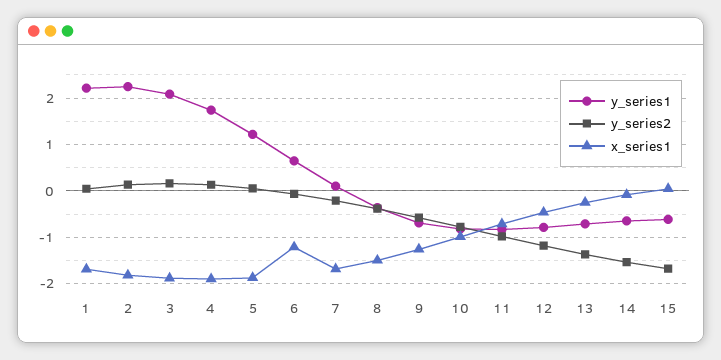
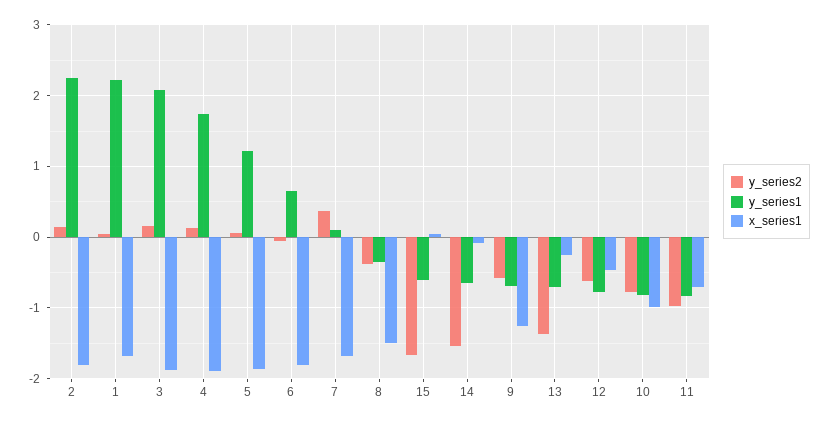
  {
    "y_series1": {
      "1": 2.2,
      "2": 2.2,
      "3": 2.1,
      "4": 1.7,
      "5": 1.2,
      "6": 0.6,
      "7": 0.1,
      "8": -0.4,
      "9": -0.7,
      "10": -0.8,
      "11": -0.8,
      "12": -0.8,
      "13": -0.7,
      "14": -0.6,
      "15": -0.6
    },
    "y_series2": {
      "1": 0,
      "2": 0.1,
      "3": 0.2,
      "4": 0.1,
      "5": 0.1,
      "6": -0.1,
-     "7": -0.2,
+     "7": 0.4,
      "8": -0.4,
      "9": -0.6,
      "10": -0.8,
      "11": -1,
-     "12": -1.2,
+     "12": -0.6,
      "13": -1.4,
      "14": -1.5,
      "15": -1.7
    },
    "x_series1": {
      "1": -1.7,
      "2": -1.8,
      "3": -1.9,
      "4": -1.9,
      "5": -1.9,
-     "6": -1.2,
+     "6": -1.8,
      "7": -1.7,
      "8": -1.5,
      "9": -1.3,
      "10": -1,
      "11": -0.7,
      "12": -0.5,
      "13": -0.2,
      "14": -0.1,
      "15": 0
    }
  }

